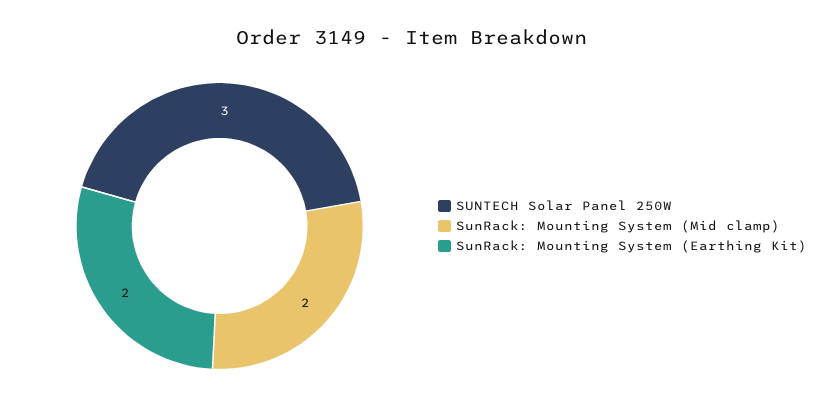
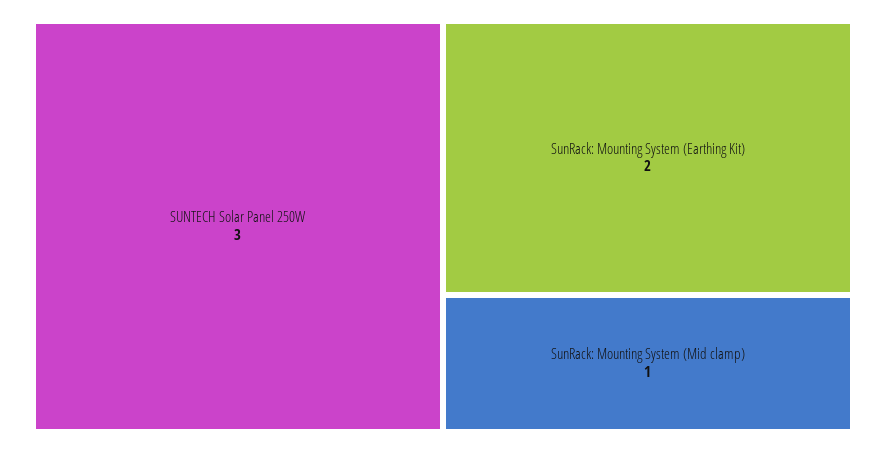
  {
    "SUNTECH Solar Panel 250W": 3,
-   "SunRack: Mounting System (Mid clamp)": 2,
+   "SunRack: Mounting System (Mid clamp)": 1,
    "SunRack: Mounting System (Earthing Kit)": 2
  }

